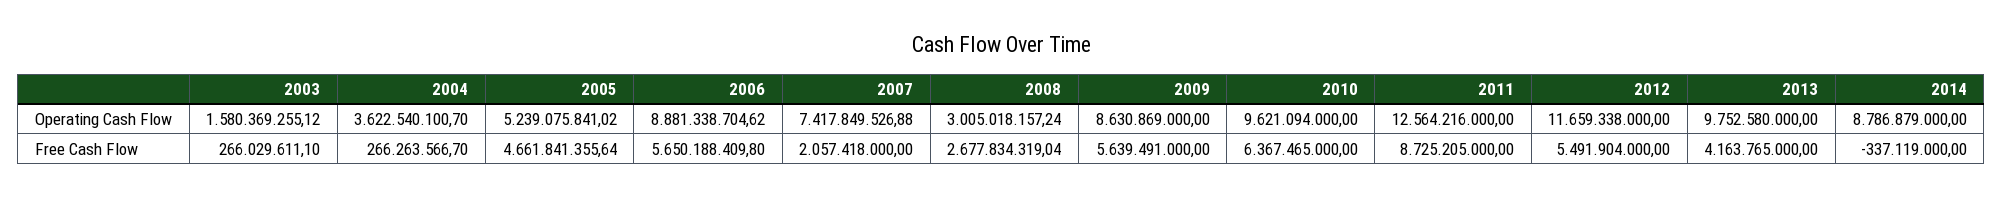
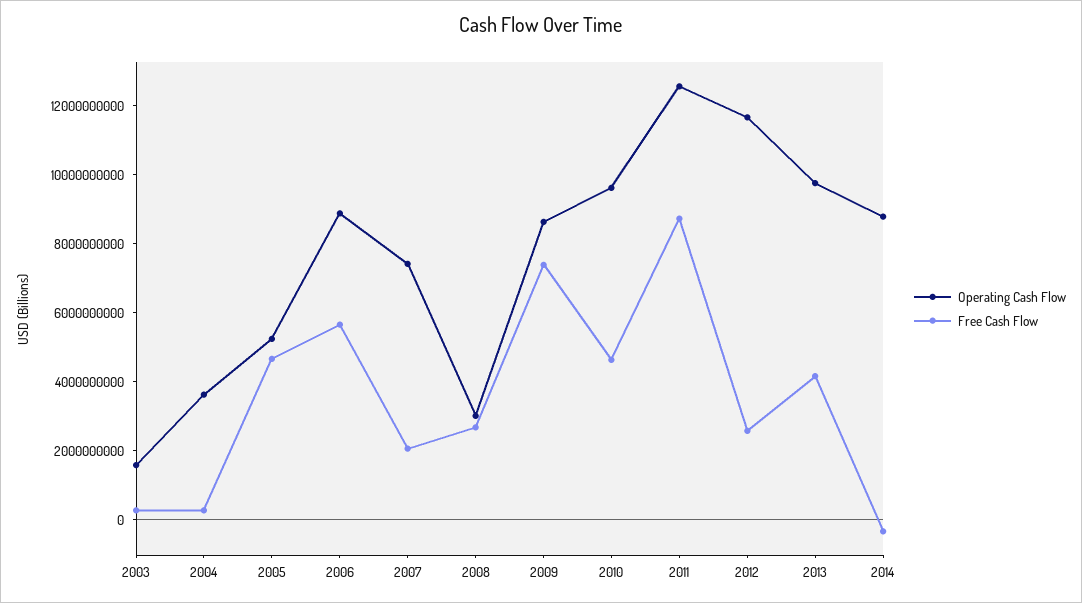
  {
    "Operating Cash Flow": {
      "2003": 1580369255.12,
      "2004": 3622540100.7,
      "2005": 5239075841.02,
      "2006": 8881338704.62,
      "2007": 7417849526.88,
      "2008": 3005018157.24,
      "2009": 8630869000,
      "2010": 9621094000,
      "2011": 12564216000,
      "2012": 11659338000,
      "2013": 9752580000,
      "2014": 8786879000
    },
    "Free Cash Flow": {
      "2003": 266029611.1,
      "2004": 266263566.7,
      "2005": 4661841355.64,
      "2006": 5650188409.8,
      "2007": 2057418000,
      "2008": 2677834319.04,
-     "2009": 5639491000,
+     "2009": 7500000000,
-     "2010": 6367465000,
+     "2010": 4500000000,
      "2011": 8725205000,
-     "2012": 5491904000,
+     "2012": 2500000000,
      "2013": 4163765000,
      "2014": -337119000
    }
  }

